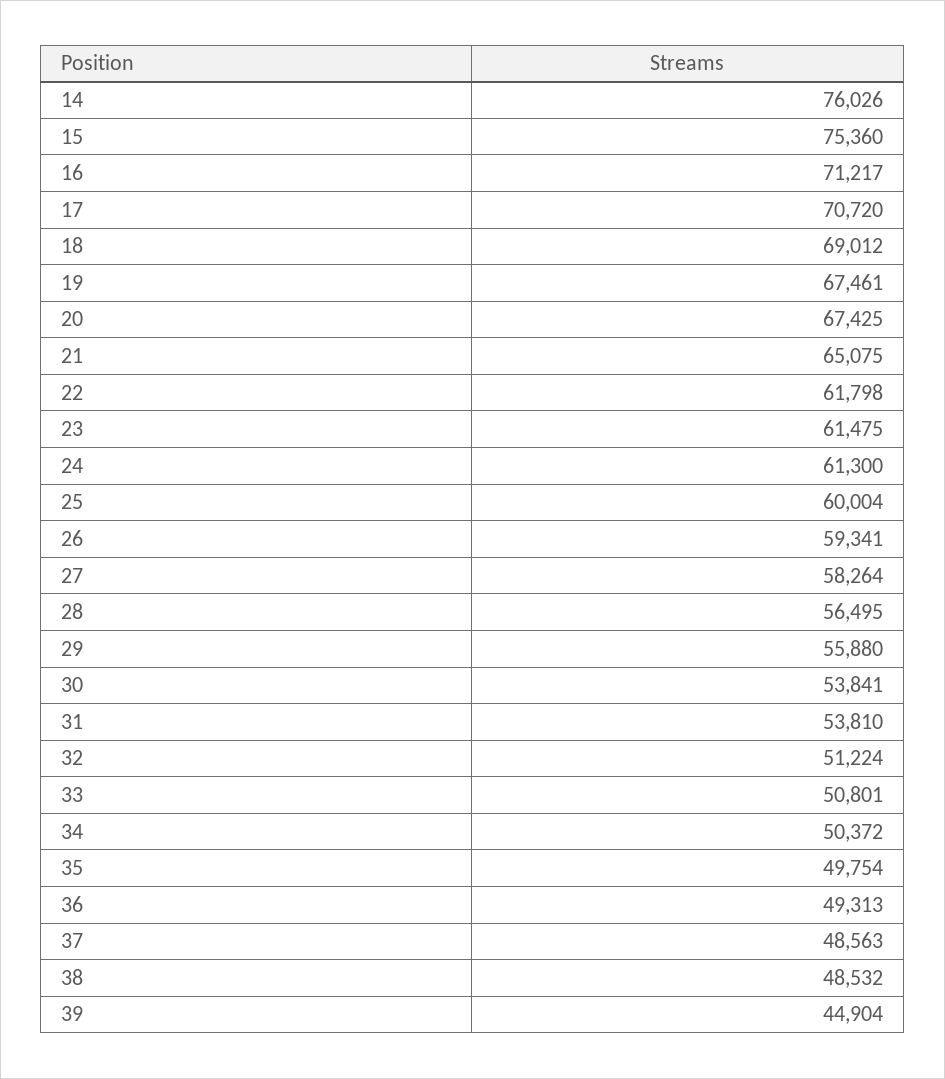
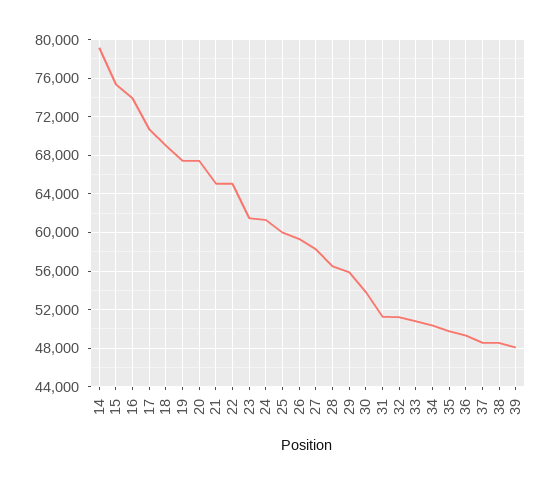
  {
-   "14": 76026,
+   "14": 79000,
    "15": 75360,
-   "16": 71217,
+   "16": 74000,
    "17": 70720,
    "18": 69012,
    "19": 67461,
    "20": 67425,
    "21": 65075,
-   "22": 61798,
+   "22": 65000,
    "23": 61475,
    "24": 61300,
    "25": 60004,
    "26": 59341,
    "27": 58264,
    "28": 56495,
    "29": 55880,
    "30": 53841,
-   "31": 53810,
+   "31": 51000,
    "32": 51224,
    "33": 50801,
    "34": 50372,
    "35": 49754,
    "36": 49313,
    "37": 48563,
    "38": 48532,
-   "39": 44904
+   "39": 48000
  }

